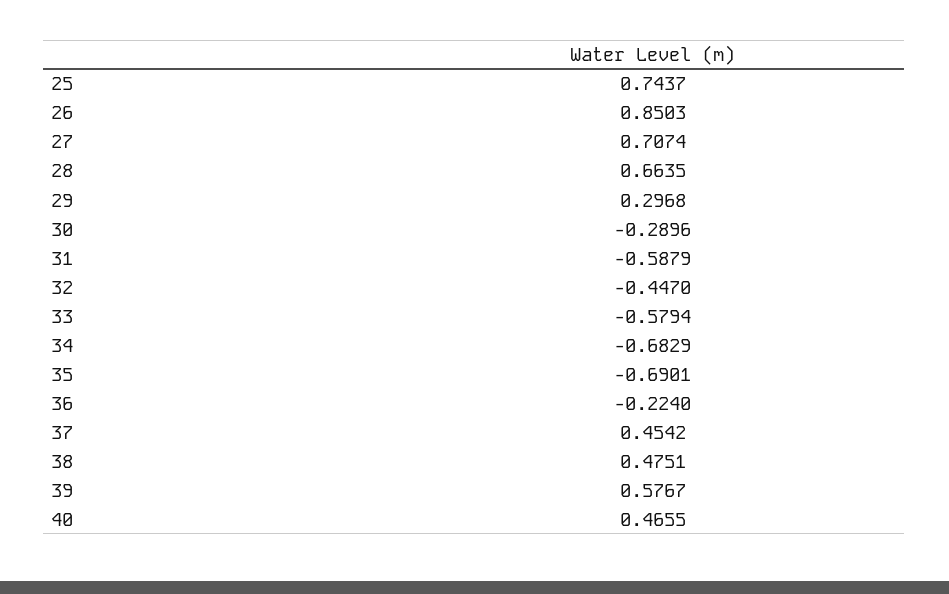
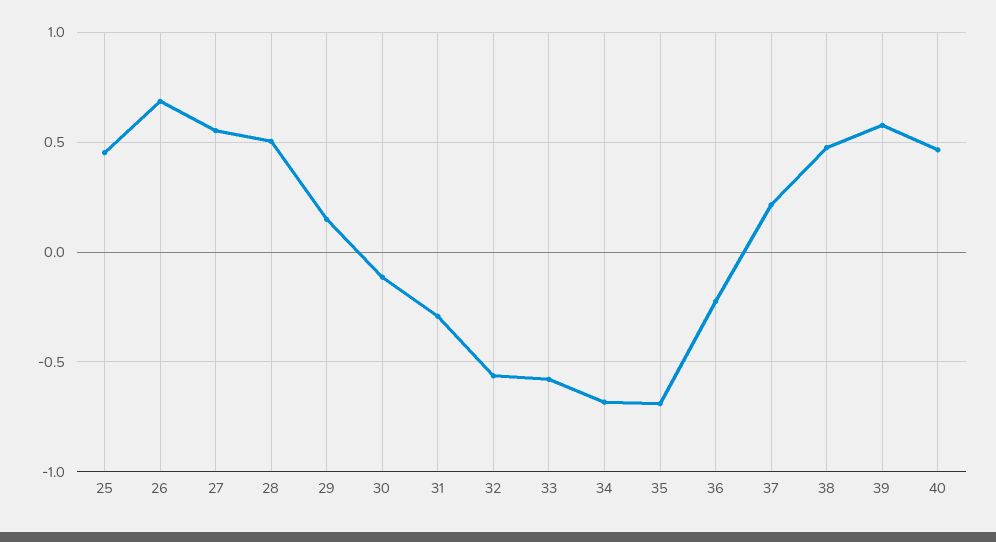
  {
-   "25": 0.7437,
+   "25": 0.45,
-   "26": 0.8503,
+   "26": 0.7,
-   "27": 0.7074,
+   "27": 0.55,
-   "28": 0.6635,
+   "28": 0.5,
-   "29": 0.2968,
+   "29": 0.15,
-   "30": -0.2896,
+   "30": -0.1,
-   "31": -0.5879,
+   "31": -0.3,
-   "32": -0.447,
+   "32": -0.55,
    "33": -0.5794,
    "34": -0.6829,
    "35": -0.6901,
    "36": -0.224,
-   "37": 0.4542,
+   "37": 0.2,
    "38": 0.4751,
    "39": 0.5767,
    "40": 0.4655
  }

